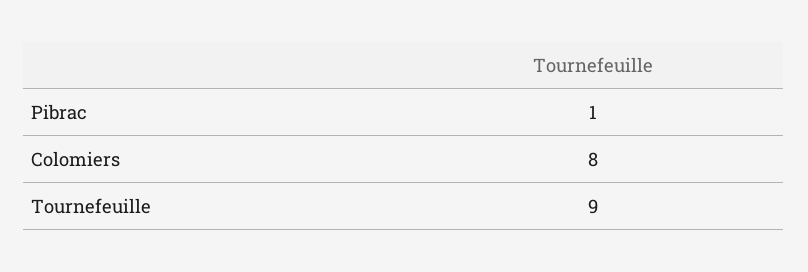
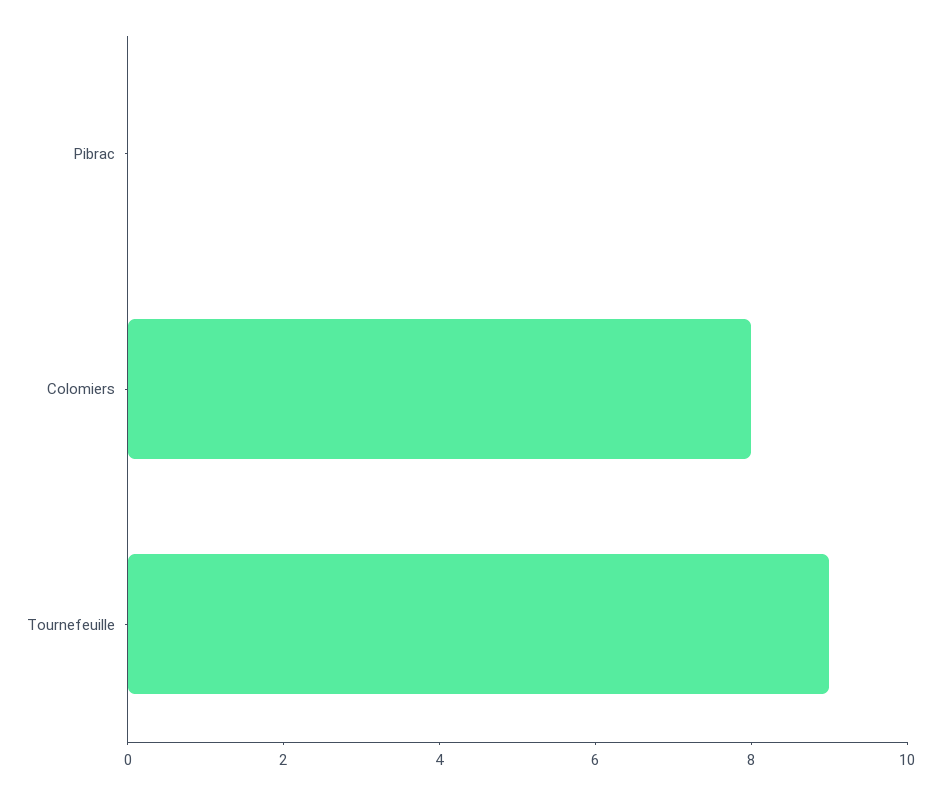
  {
-   "Pibrac": 1,
+   "Pibrac": 0,
    "Colomiers": 8,
    "Tournefeuille": 9
  }

